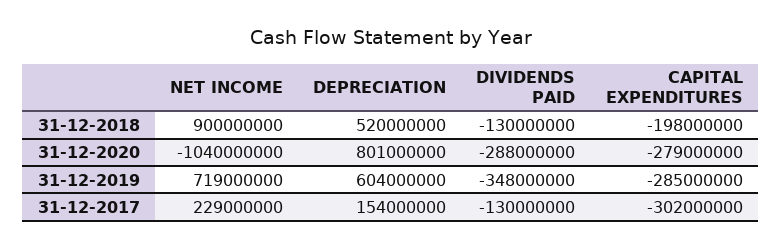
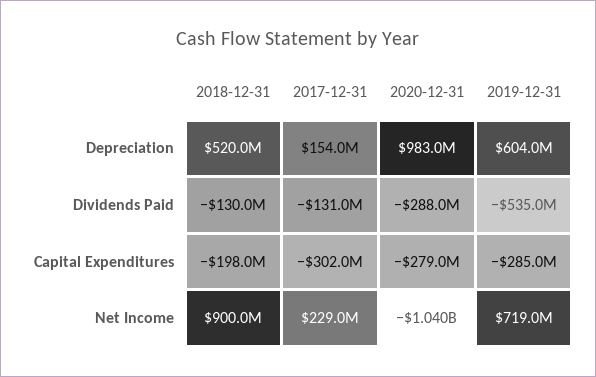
  {
    "NET INCOME": {
      "31-12-2018": 900000000,
      "31-12-2020": -1040000000,
      "31-12-2019": 719000000,
      "31-12-2017": 229000000
    },
    "DEPRECIATION": {
      "31-12-2018": 520000000,
-     "31-12-2020": 801000000,
+     "31-12-2020": 983000000,
      "31-12-2019": 604000000,
      "31-12-2017": 154000000
    },
    "DIVIDENDS PAID": {
      "31-12-2018": -130000000,
      "31-12-2020": -288000000,
-     "31-12-2019": -348000000,
+     "31-12-2019": -535000000,
-     "31-12-2017": -130000000
+     "31-12-2017": -131000000
    },
    "CAPITAL EXPENDITURES": {
      "31-12-2018": -198000000,
      "31-12-2020": -279000000,
      "31-12-2019": -285000000,
      "31-12-2017": -302000000
    }
  }

